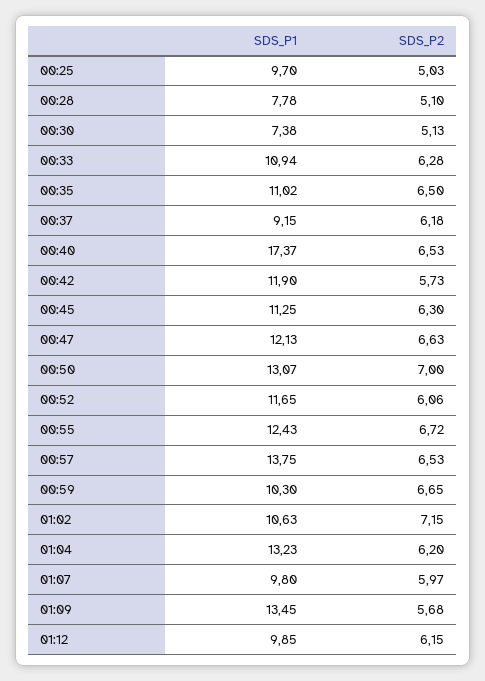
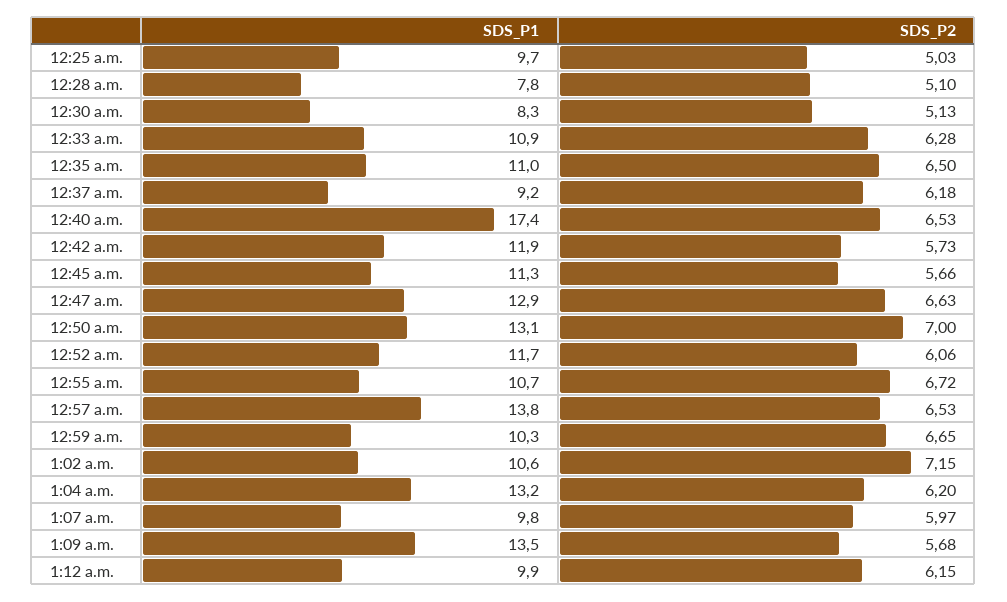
  {
    "SDS_P1": {
      "00:25": 9.7,
      "00:28": 7.78,
-     "00:30": 7.38,
+     "00:30": 8.3,
      "00:33": 10.94,
      "00:35": 11.02,
      "00:37": 9.15,
      "00:40": 17.37,
      "00:42": 11.9,
      "00:45": 11.25,
-     "00:47": 12.13,
+     "00:47": 12.9,
      "00:50": 13.07,
      "00:52": 11.65,
-     "00:55": 12.43,
+     "00:55": 10.7,
      "00:57": 13.75,
      "00:59": 10.3,
      "01:02": 10.63,
      "01:04": 13.23,
      "01:07": 9.8,
      "01:09": 13.45,
      "01:12": 9.85
    },
    "SDS_P2": {
      "00:25": 5.03,
      "00:28": 5.1,
      "00:30": 5.13,
      "00:33": 6.28,
      "00:35": 6.5,
      "00:37": 6.18,
      "00:40": 6.53,
      "00:42": 5.73,
-     "00:45": 6.3,
+     "00:45": 5.66,
      "00:47": 6.63,
      "00:50": 7,
      "00:52": 6.06,
      "00:55": 6.72,
      "00:57": 6.53,
      "00:59": 6.65,
      "01:02": 7.15,
      "01:04": 6.2,
      "01:07": 5.97,
      "01:09": 5.68,
      "01:12": 6.15
    }
  }

